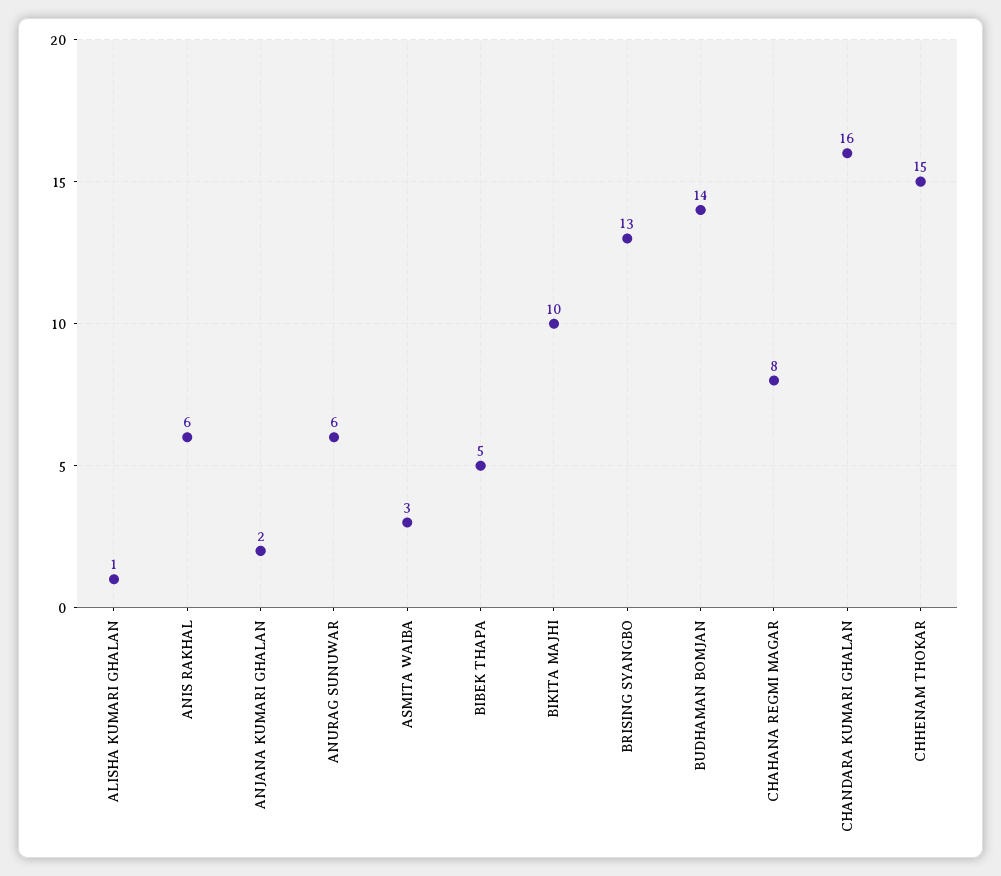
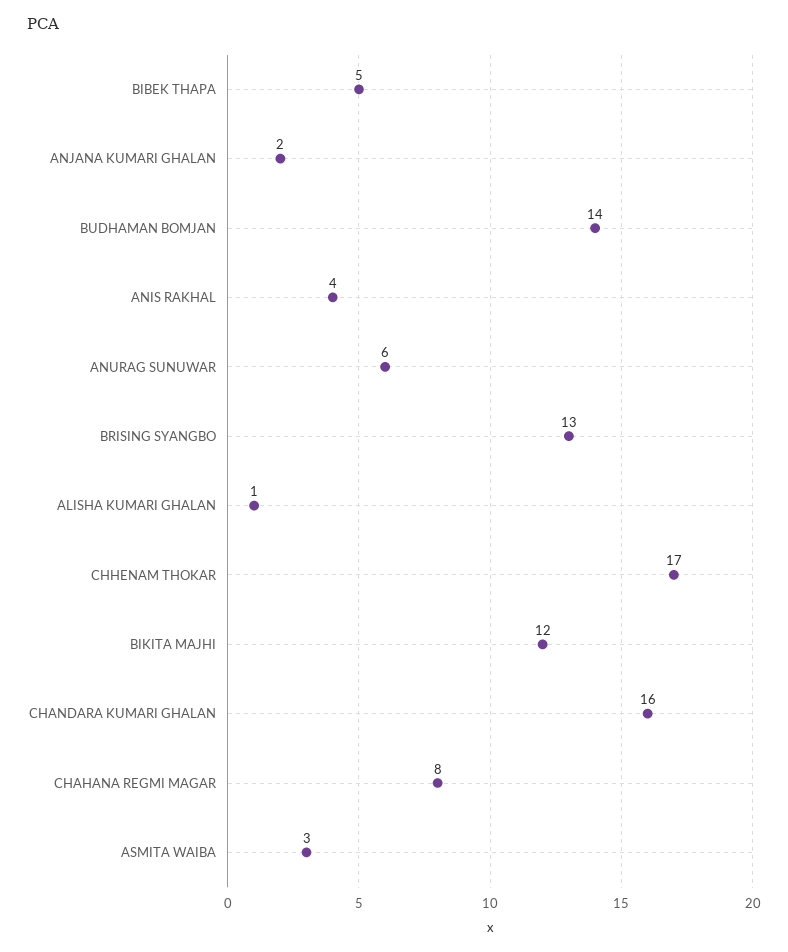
  {
    "ALISHA KUMARI GHALAN": 1,
-   "ANIS RAKHAL": 6,
+   "ANIS RAKHAL": 4,
    "ANJANA KUMARI GHALAN": 2,
    "ANURAG SUNUWAR": 6,
    "ASMITA WAIBA": 3,
    "BIBEK THAPA": 5,
-   "BIKITA MAJHI": 10,
+   "BIKITA MAJHI": 12,
    "BRISING SYANGBO": 13,
    "BUDHAMAN BOMJAN": 14,
    "CHAHANA REGMI MAGAR": 8,
    "CHANDARA KUMARI GHALAN": 16,
-   "CHHENAM THOKAR": 15
+   "CHHENAM THOKAR": 17
  }

